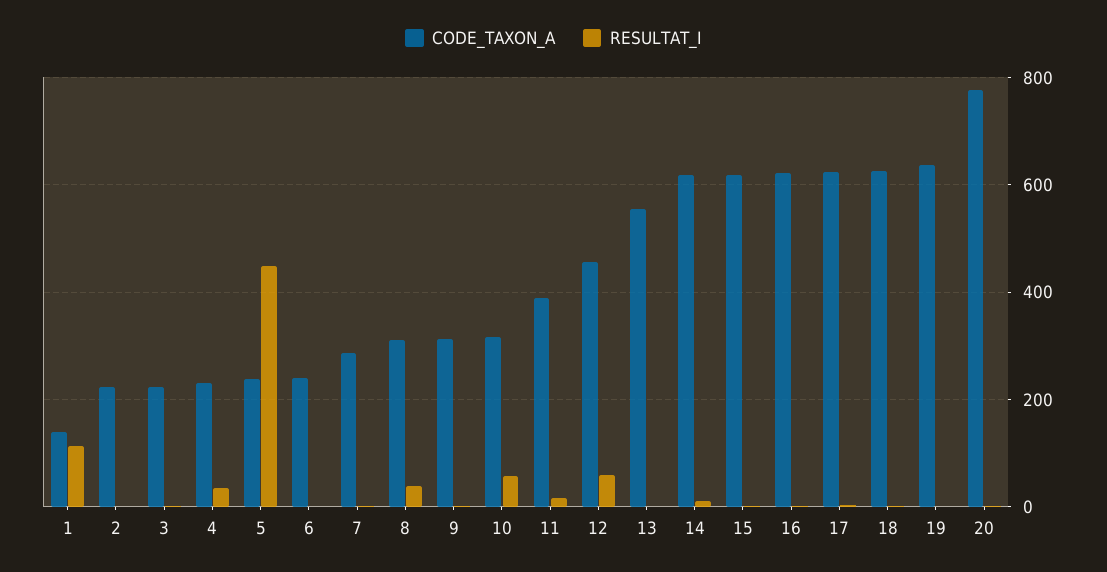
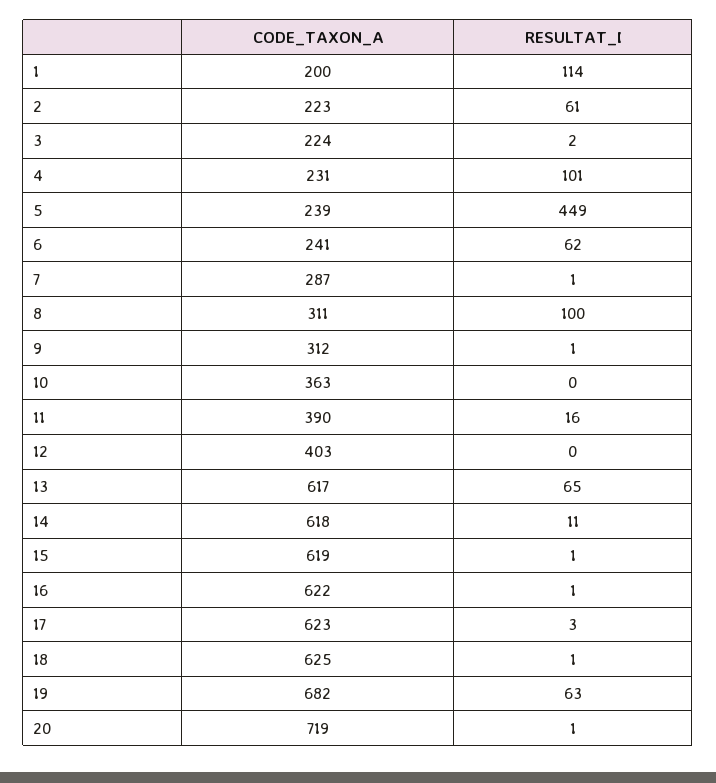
  {
    "CODE_TAXON_A": {
-     "1": 140,
+     "1": 200,
      "2": 223,
      "3": 224,
      "4": 231,
      "5": 239,
      "6": 241,
      "7": 287,
      "8": 311,
      "9": 312,
-     "10": 320,
+     "10": 363,
      "11": 390,
-     "12": 460,
+     "12": 403,
-     "13": 560,
+     "13": 617,
      "14": 618,
      "15": 619,
      "16": 622,
      "17": 623,
      "18": 625,
-     "19": 640,
+     "19": 682,
-     "20": 780
+     "20": 719
    },
    "RESULTAT_I": {
      "1": 114,
-     "2": 0,
+     "2": 61,
      "3": 2,
-     "4": 40,
+     "4": 101,
      "5": 449,
-     "6": 0,
+     "6": 62,
      "7": 1,
-     "8": 40,
+     "8": 100,
      "9": 1,
-     "10": 60,
+     "10": 0,
      "11": 16,
-     "12": 60,
+     "12": 0,
-     "13": 0,
+     "13": 65,
      "14": 11,
      "15": 1,
      "16": 1,
      "17": 3,
      "18": 1,
-     "19": 0,
+     "19": 63,
      "20": 1
    }
  }

